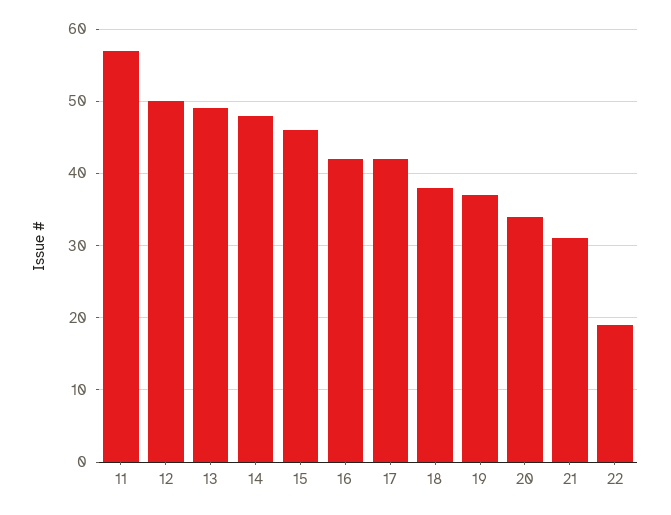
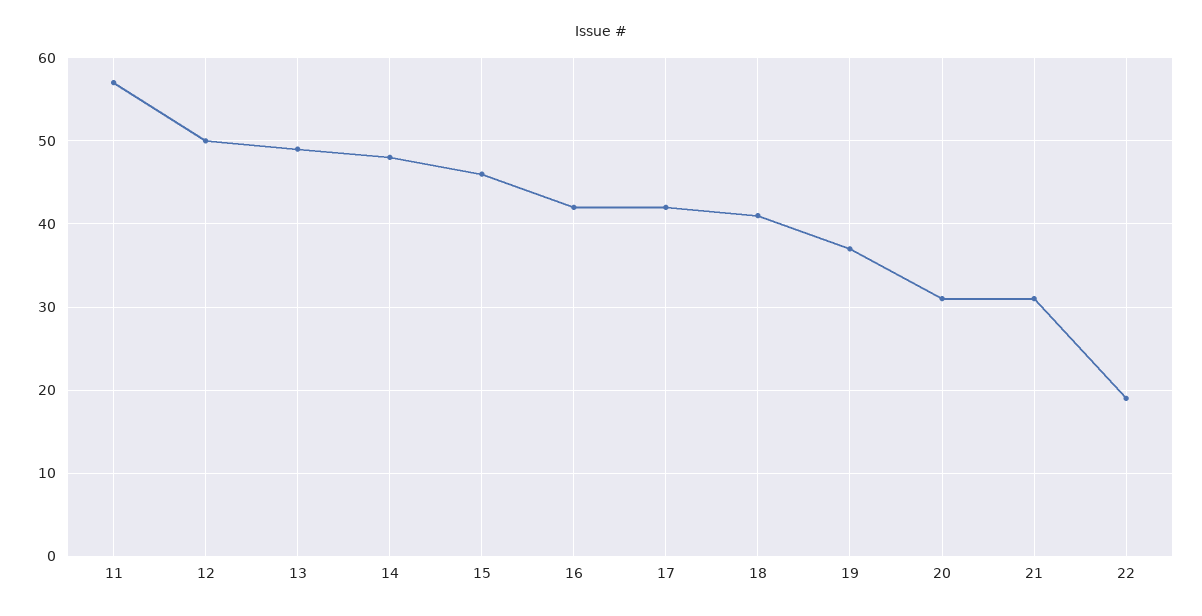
  {
    "11": 57,
    "12": 50,
    "13": 49,
    "14": 48,
    "15": 46,
    "16": 42,
    "17": 42,
-   "18": 38,
+   "18": 41,
    "19": 37,
-   "20": 34,
+   "20": 31,
    "21": 31,
    "22": 19
  }

